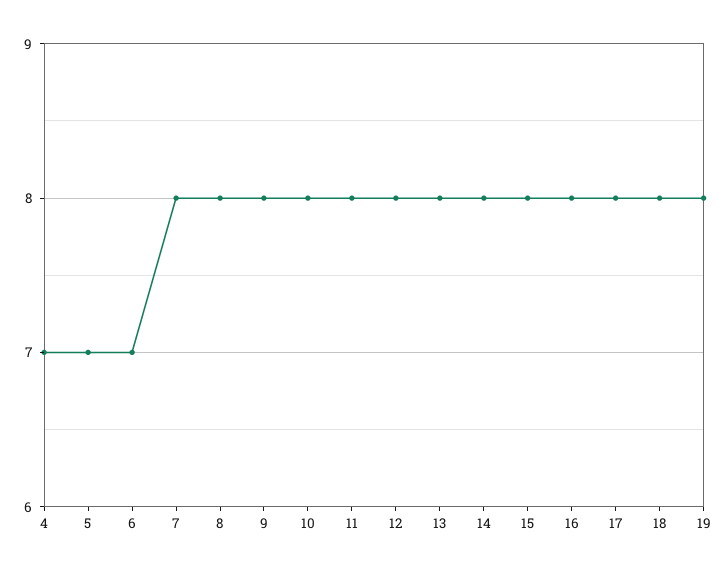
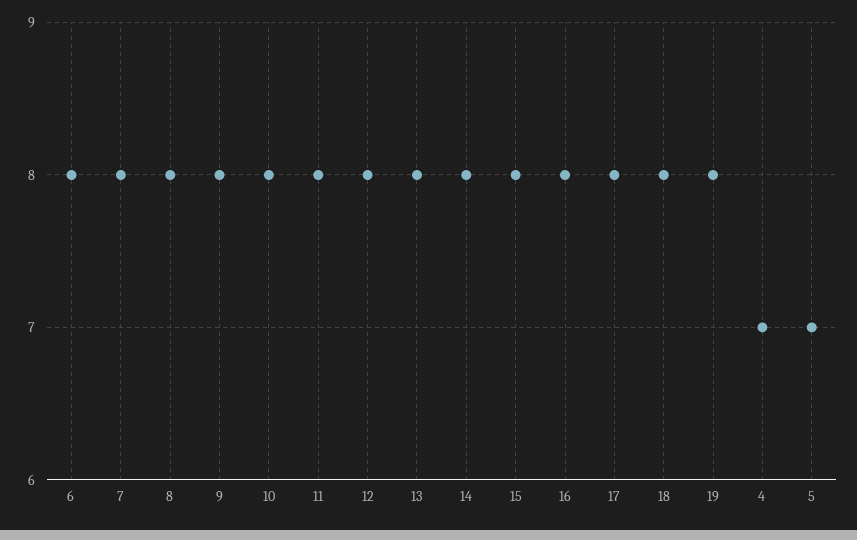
  {
    "4": 7,
    "5": 7,
-   "6": 7,
+   "6": 8,
    "7": 8,
    "8": 8,
    "9": 8,
    "10": 8,
    "11": 8,
    "12": 8,
    "13": 8,
    "14": 8,
    "15": 8,
    "16": 8,
    "17": 8,
    "18": 8,
    "19": 8
  }

